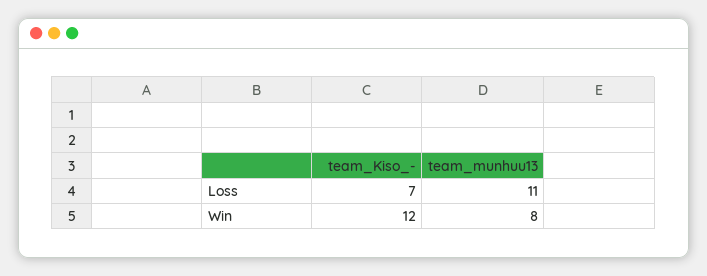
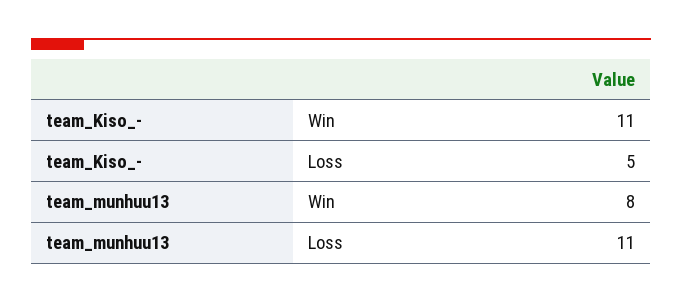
  {
    "team_Kiso_-": {
-     "Loss": 7,
+     "Loss": 5,
-     "Win": 12
+     "Win": 11
    },
    "team_munhuu13": {
      "Loss": 11,
      "Win": 8
    }
  }

